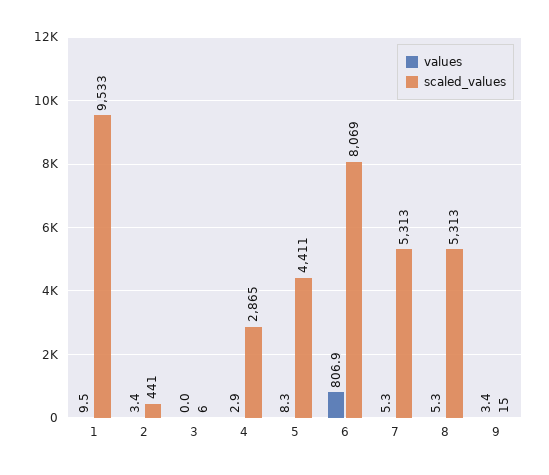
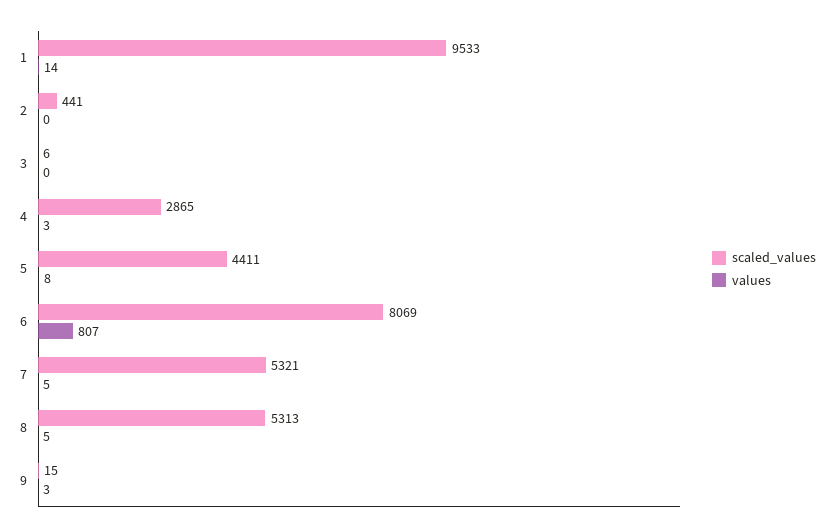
  {
    "values": {
-     "1": 9.5,
+     "1": 14,
-     "2": 3.4,
+     "2": 0,
      "3": 0,
      "4": 2.9,
      "5": 8.3,
      "6": 806.9,
      "7": 5.3,
      "8": 5.3,
      "9": 3.4
    },
    "scaled_values": {
      "1": 9533,
      "2": 441,
      "3": 6,
      "4": 2865,
      "5": 4411,
      "6": 8069,
-     "7": 5313,
+     "7": 5321,
      "8": 5313,
      "9": 15
    }
  }

